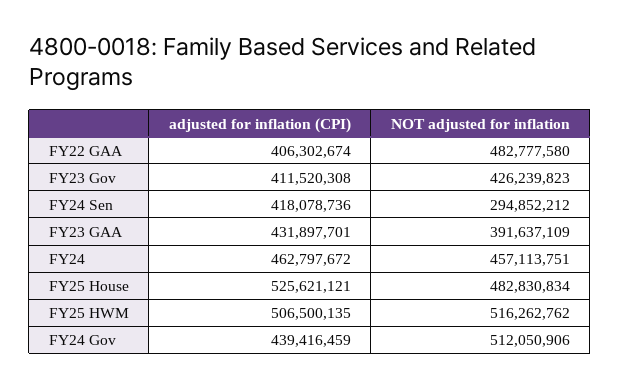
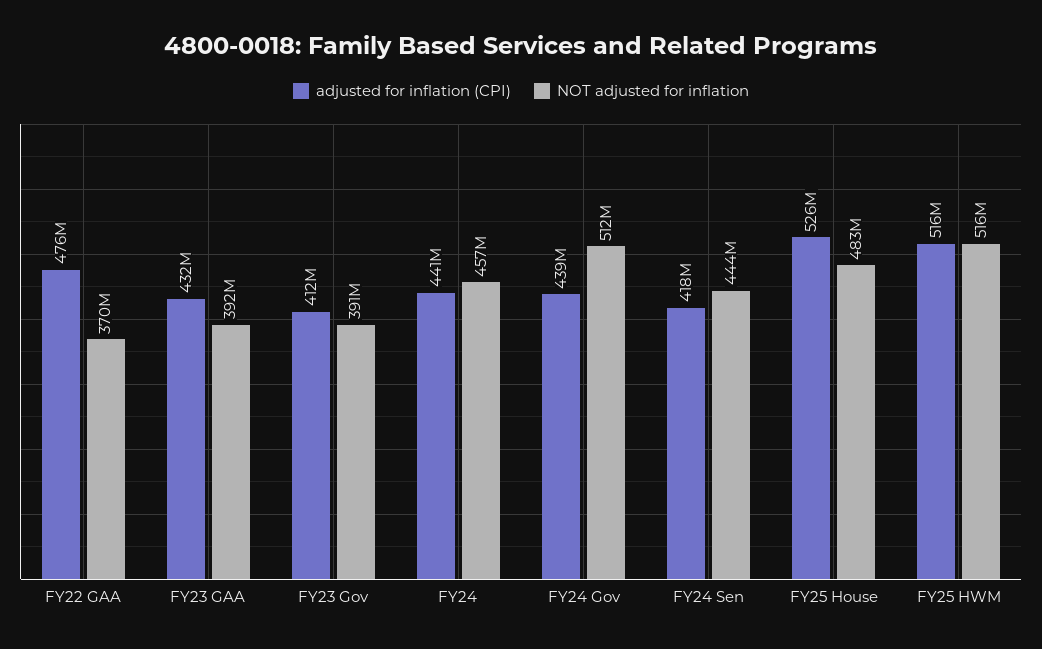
  {
    "adjusted for inflation (CPI)": {
-     "FY22 GAA": 406302674,
+     "FY22 GAA": 476000000,
      "FY23 Gov": 411520308,
      "FY24 Sen": 418078736,
      "FY23 GAA": 431897701,
-     "FY24": 462797672,
+     "FY24": 441000000,
      "FY25 House": 525621121,
-     "FY25 HWM": 506500135,
+     "FY25 HWM": 516000000,
      "FY24 Gov": 439416459
    },
    "NOT adjusted for inflation": {
-     "FY22 GAA": 482777580,
+     "FY22 GAA": 370000000,
-     "FY23 Gov": 426239823,
+     "FY23 Gov": 391000000,
-     "FY24 Sen": 294852212,
+     "FY24 Sen": 444000000,
      "FY23 GAA": 391637109,
      "FY24": 457113751,
      "FY25 House": 482830834,
      "FY25 HWM": 516262762,
      "FY24 Gov": 512050906
    }
  }

